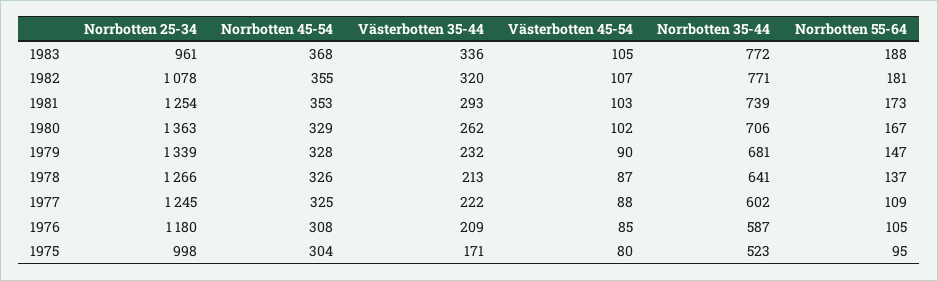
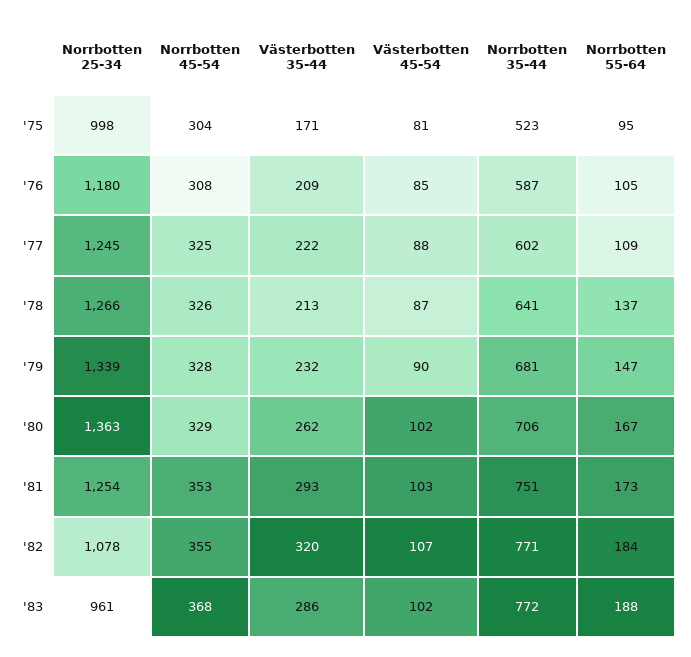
  {
    "Norrbotten 25-34": {
      "1983": 961,
      "1982": 1078,
      "1981": 1254,
      "1980": 1363,
      "1979": 1339,
      "1978": 1266,
      "1977": 1245,
      "1976": 1180,
      "1975": 998
    },
    "Norrbotten 45-54": {
      "1983": 368,
      "1982": 355,
      "1981": 353,
      "1980": 329,
      "1979": 328,
      "1978": 326,
      "1977": 325,
      "1976": 308,
      "1975": 304
    },
    "Västerbotten 35-44": {
-     "1983": 336,
+     "1983": 286,
      "1982": 320,
      "1981": 293,
      "1980": 262,
      "1979": 232,
      "1978": 213,
      "1977": 222,
      "1976": 209,
      "1975": 171
    },
    "Västerbotten 45-54": {
-     "1983": 105,
+     "1983": 102,
      "1982": 107,
      "1981": 103,
      "1980": 102,
      "1979": 90,
      "1978": 87,
      "1977": 88,
      "1976": 85,
-     "1975": 80
+     "1975": 81
    },
    "Norrbotten 35-44": {
      "1983": 772,
      "1982": 771,
-     "1981": 739,
+     "1981": 751,
      "1980": 706,
      "1979": 681,
      "1978": 641,
      "1977": 602,
      "1976": 587,
      "1975": 523
    },
    "Norrbotten 55-64": {
      "1983": 188,
-     "1982": 181,
+     "1982": 184,
      "1981": 173,
      "1980": 167,
      "1979": 147,
      "1978": 137,
      "1977": 109,
      "1976": 105,
      "1975": 95
    }
  }

